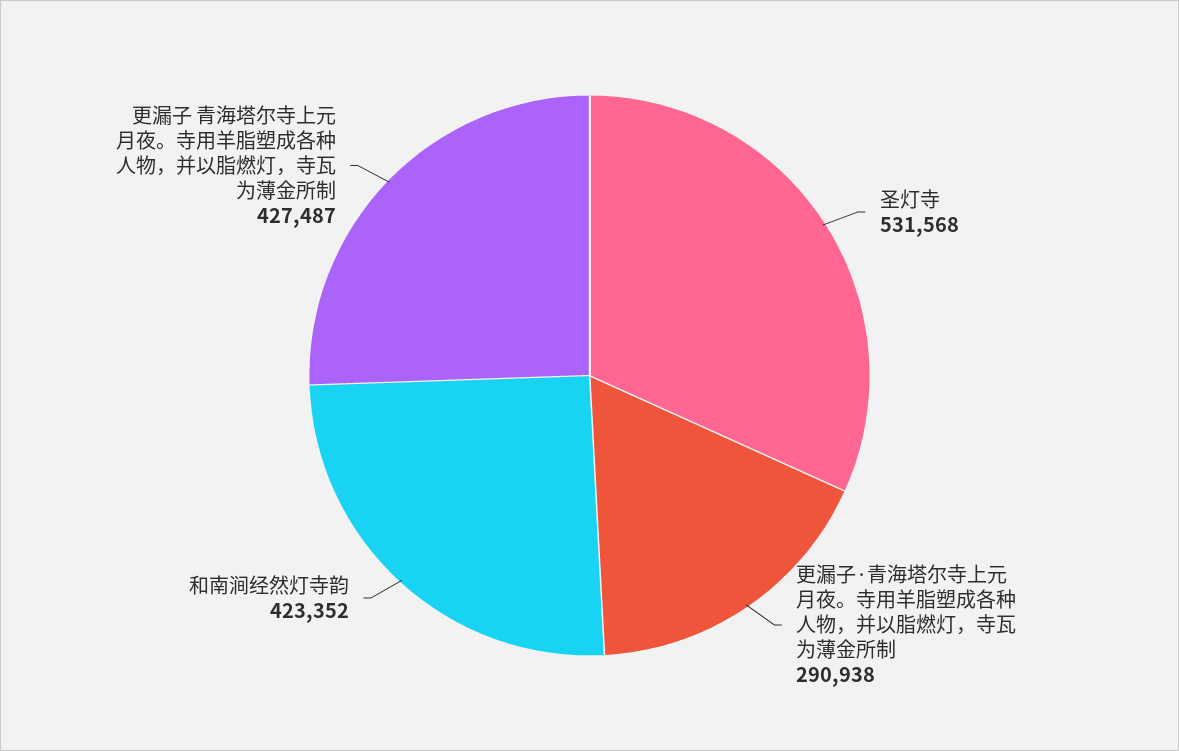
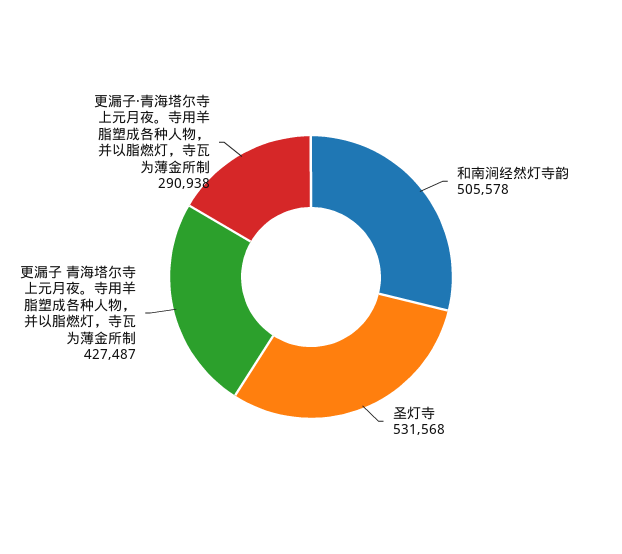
  {
    "圣灯寺": 531568,
    "更漏子·青海塔尔寺上元月夜。寺用羊脂塑成各种人物，并以脂燃灯，寺瓦为薄金所制": 290938,
-   "和南涧经然灯寺韵": 423352,
+   "和南涧经然灯寺韵": 505578,
    "更漏子 青海塔尔寺上元月夜。寺用羊脂塑成各种人物，并以脂燃灯，寺瓦为薄金所制": 427487
  }

